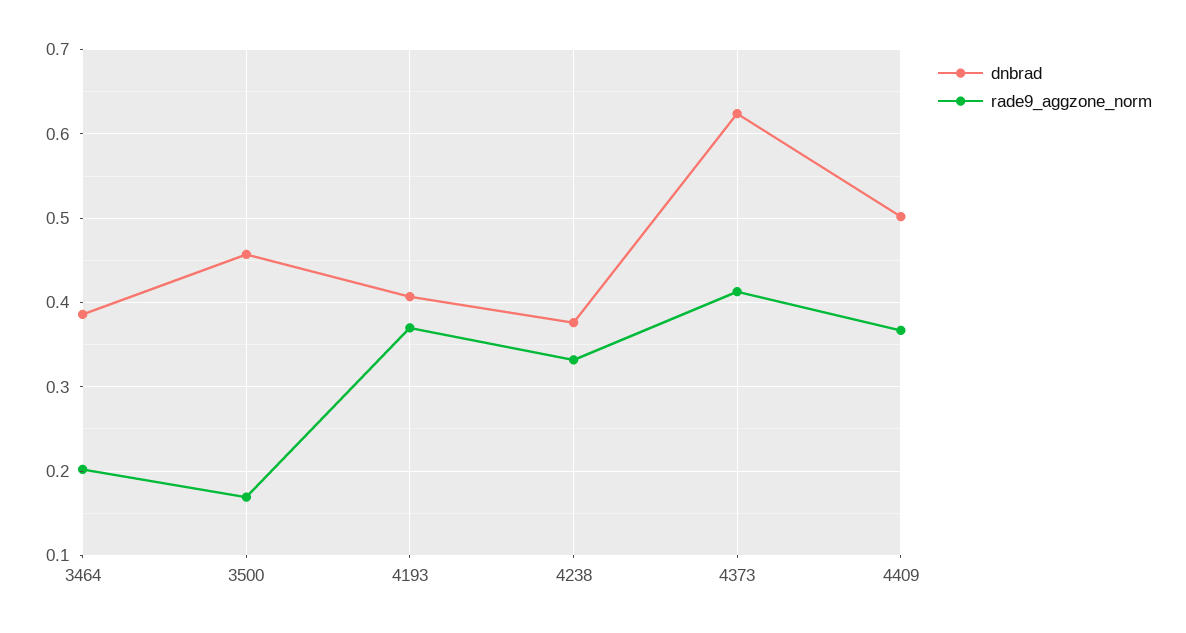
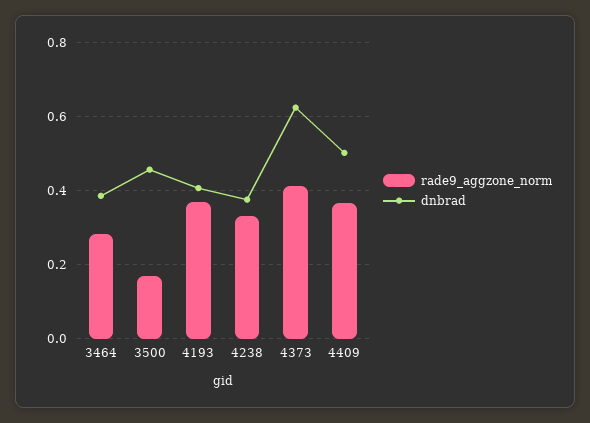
  {
    "dnbrad": {
      "3464": 0.39,
      "3500": 0.46,
      "4193": 0.41,
      "4238": 0.38,
      "4373": 0.62,
      "4409": 0.5
    },
    "rade9_aggzone_norm": {
-     "3464": 0.2,
+     "3464": 0.28,
      "3500": 0.17,
      "4193": 0.37,
      "4238": 0.33,
      "4373": 0.41,
      "4409": 0.37
    }
  }

